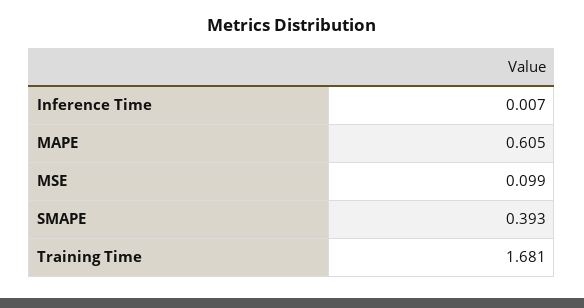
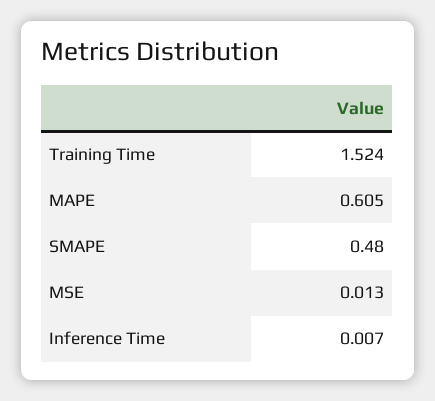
  {
    "Inference Time": 0.007,
    "MAPE": 0.605,
-   "MSE": 0.099,
+   "MSE": 0.013,
-   "SMAPE": 0.393,
+   "SMAPE": 0.48,
-   "Training Time": 1.681
+   "Training Time": 1.524
  }

